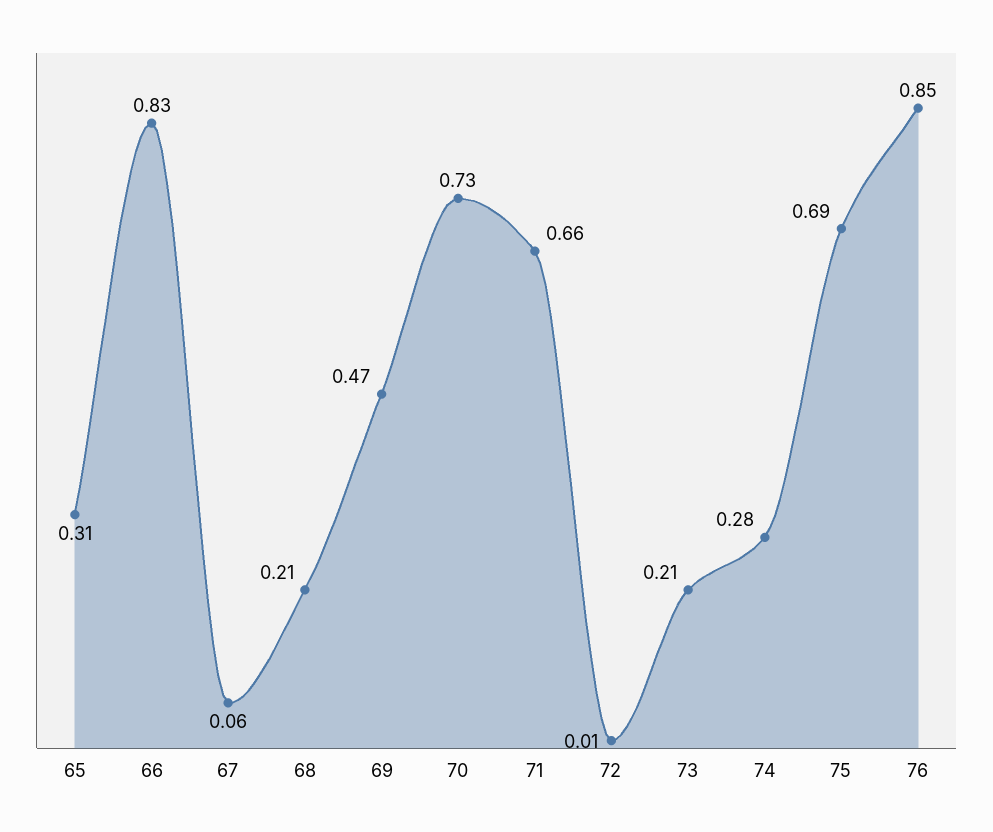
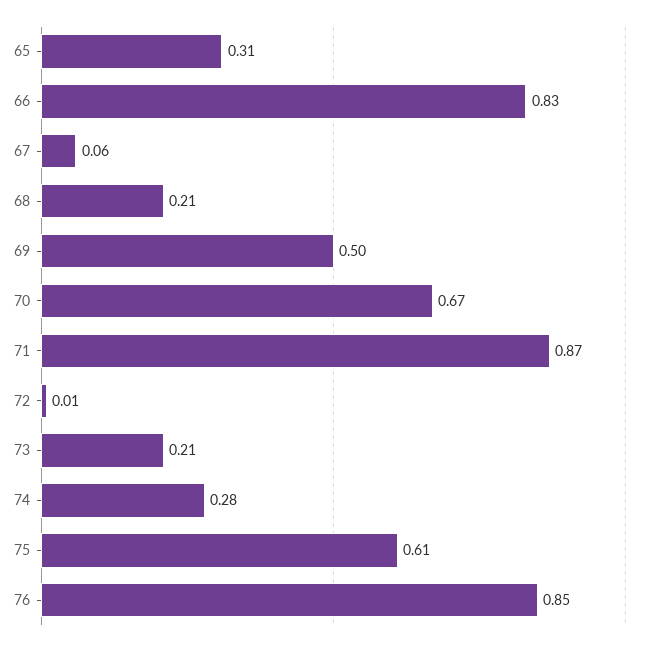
  {
    "65": 0.31,
    "66": 0.83,
    "67": 0.06,
    "68": 0.21,
-   "69": 0.47,
+   "69": 0.5,
-   "70": 0.73,
+   "70": 0.67,
-   "71": 0.66,
+   "71": 0.87,
    "72": 0.01,
    "73": 0.21,
    "74": 0.28,
-   "75": 0.69,
+   "75": 0.61,
    "76": 0.85
  }

